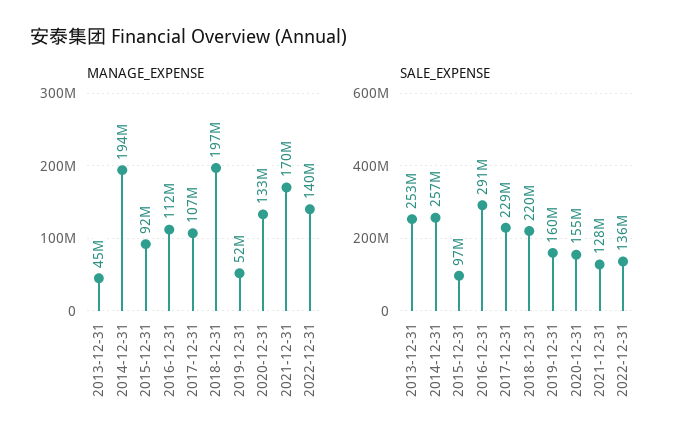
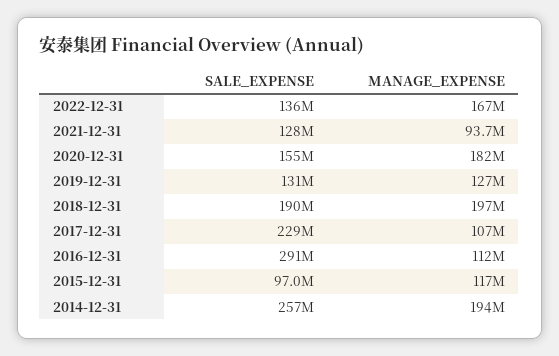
  {
    "MANAGE_EXPENSE": {
-     "2013-12-31": 45000000,
      "2014-12-31": 194000000,
-     "2015-12-31": 92000000,
+     "2015-12-31": 117000000,
      "2016-12-31": 112000000,
      "2017-12-31": 107000000,
      "2018-12-31": 197000000,
-     "2019-12-31": 52000000,
+     "2019-12-31": 127000000,
-     "2020-12-31": 133000000,
+     "2020-12-31": 182000000,
-     "2021-12-31": 170000000,
+     "2021-12-31": 93700000,
-     "2022-12-31": 140000000
+     "2022-12-31": 167000000
    },
    "SALE_EXPENSE": {
-     "2013-12-31": 253000000,
      "2014-12-31": 257000000,
      "2015-12-31": 97000000,
      "2016-12-31": 291000000,
      "2017-12-31": 229000000,
-     "2018-12-31": 220000000,
+     "2018-12-31": 190000000,
-     "2019-12-31": 160000000,
+     "2019-12-31": 131000000,
      "2020-12-31": 155000000,
      "2021-12-31": 128000000,
      "2022-12-31": 136000000
    }
  }

